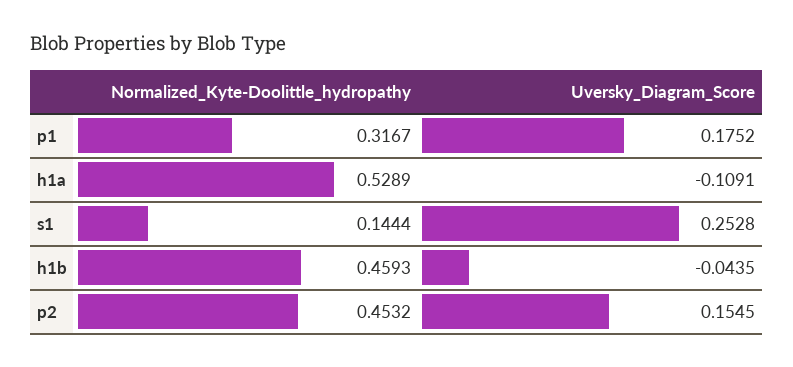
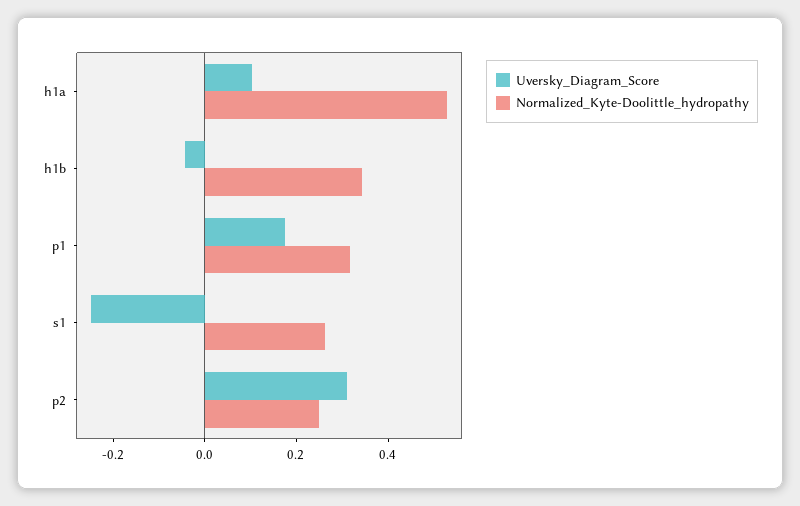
  {
    "Normalized_Kyte-Doolittle_hydropathy": {
      "p1": 0.3167,
      "h1a": 0.5289,
-     "s1": 0.1444,
+     "s1": 0.25,
-     "h1b": 0.4593,
+     "h1b": 0.35,
-     "p2": 0.4532
+     "p2": 0.25
    },
    "Uversky_Diagram_Score": {
      "p1": 0.1752,
-     "h1a": -0.1091,
+     "h1a": 0.1,
-     "s1": 0.2528,
+     "s1": -0.25,
      "h1b": -0.0435,
-     "p2": 0.1545
+     "p2": 0.3
    }
  }

